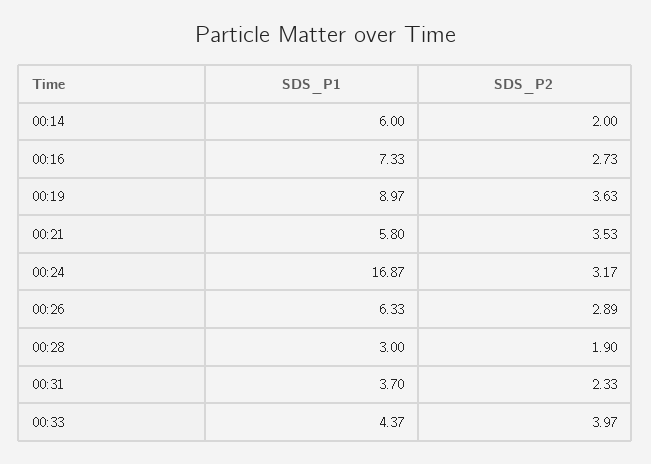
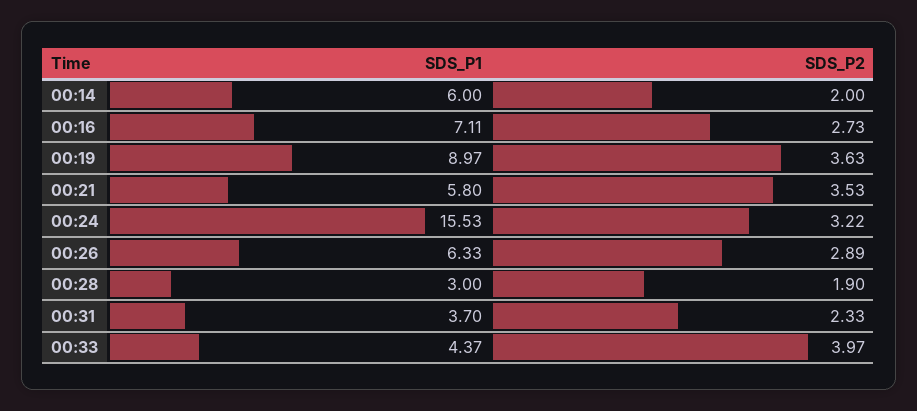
  {
    "SDS_P1": {
      "00:14": 6,
-     "00:16": 7.33,
+     "00:16": 7.11,
      "00:19": 8.97,
      "00:21": 5.8,
-     "00:24": 16.87,
+     "00:24": 15.53,
      "00:26": 6.33,
      "00:28": 3,
      "00:31": 3.7,
      "00:33": 4.37
    },
    "SDS_P2": {
      "00:14": 2,
      "00:16": 2.73,
      "00:19": 3.63,
      "00:21": 3.53,
-     "00:24": 3.17,
+     "00:24": 3.22,
      "00:26": 2.89,
      "00:28": 1.9,
      "00:31": 2.33,
      "00:33": 3.97
    }
  }

